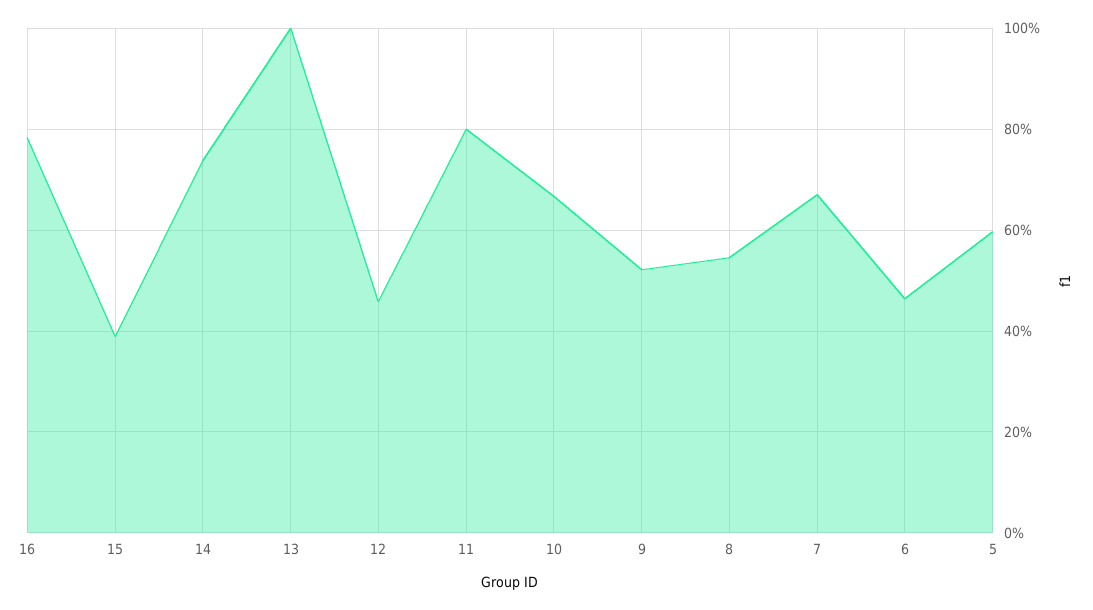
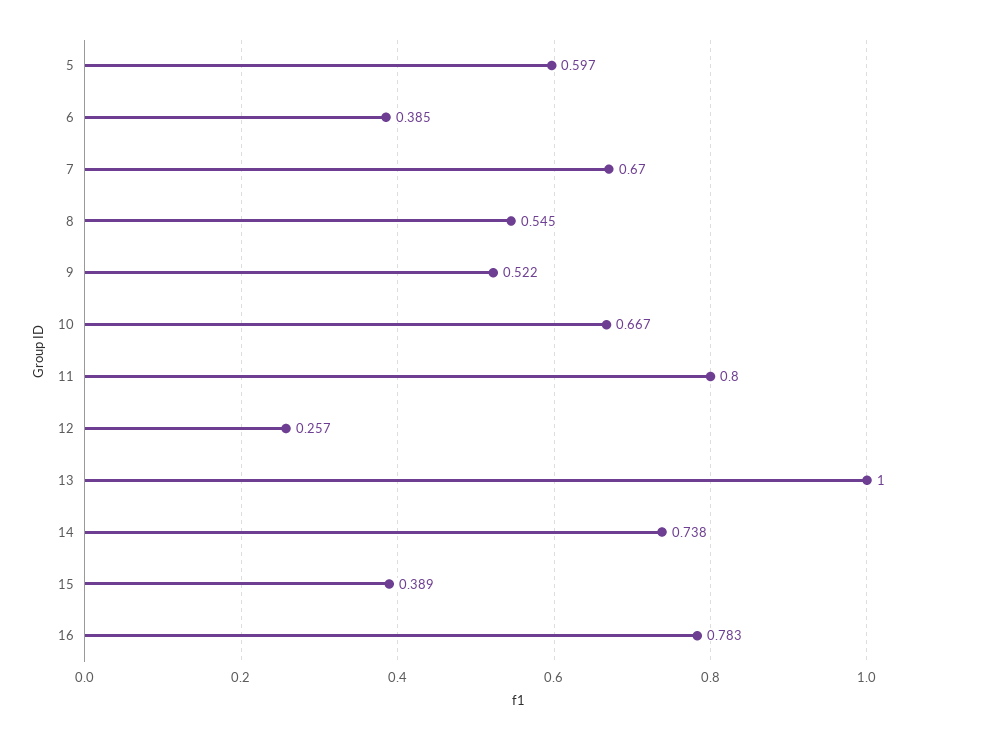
  {
    "16": 0.783,
    "15": 0.389,
    "14": 0.738,
    "13": 1,
-   "12": 0.46,
+   "12": 0.257,
    "11": 0.8,
    "10": 0.667,
    "9": 0.522,
    "8": 0.545,
    "7": 0.67,
-   "6": 0.46,
+   "6": 0.385,
    "5": 0.597
  }

